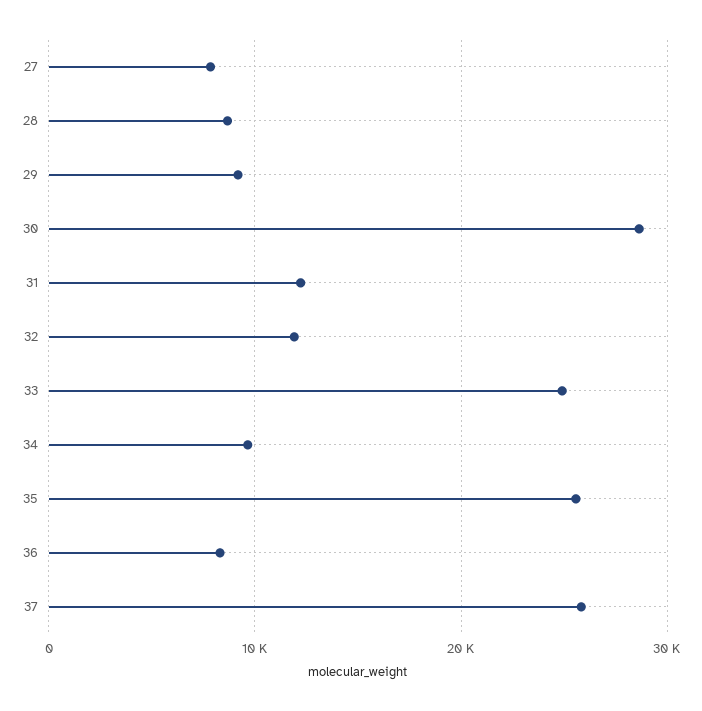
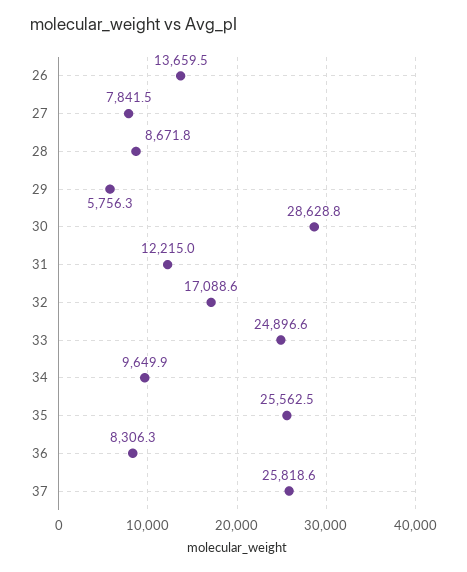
  {
    "27": 7841.5,
    "28": 8671.8,
-   "29": 9000,
+   "29": 5756.3,
    "30": 28628.8,
    "31": 12215,
-   "32": 12000,
+   "32": 17088.6,
    "33": 24896.6,
    "34": 9649.9,
    "35": 25562.5,
    "36": 8306.3,
-   "37": 25818.6
+   "37": 25818.6,
+   "26": 13659.5
  }

